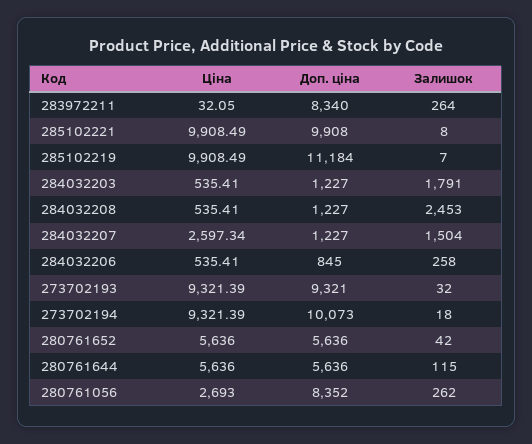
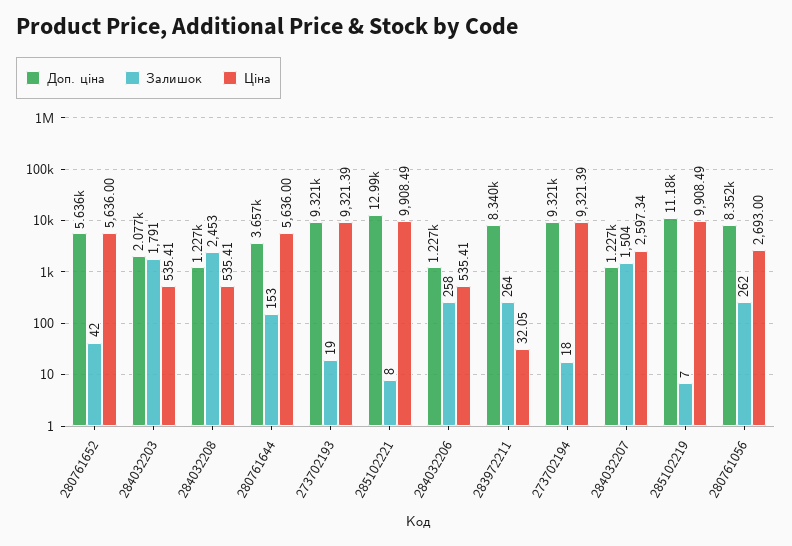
  {
    "Ціна": {
      "283972211": 32.05,
      "285102221": 9908.49,
      "285102219": 9908.49,
      "284032203": 535.41,
      "284032208": 535.41,
      "284032207": 2597.34,
      "284032206": 535.41,
      "273702193": 9321.39,
      "273702194": 9321.39,
      "280761652": 5636,
      "280761644": 5636,
      "280761056": 2693
    },
    "Доп. ціна": {
      "283972211": 8340,
-     "285102221": 9908,
+     "285102221": 12990,
      "285102219": 11184,
-     "284032203": 1227,
+     "284032203": 2077,
      "284032208": 1227,
      "284032207": 1227,
-     "284032206": 845,
+     "284032206": 1227,
      "273702193": 9321,
-     "273702194": 10073,
+     "273702194": 9321,
      "280761652": 5636,
-     "280761644": 5636,
+     "280761644": 3657,
      "280761056": 8352
    },
    "Залишок": {
      "283972211": 264,
      "285102221": 8,
      "285102219": 7,
      "284032203": 1791,
      "284032208": 2453,
      "284032207": 1504,
      "284032206": 258,
-     "273702193": 32,
+     "273702193": 19,
      "273702194": 18,
      "280761652": 42,
-     "280761644": 115,
+     "280761644": 153,
      "280761056": 262
    }
  }

